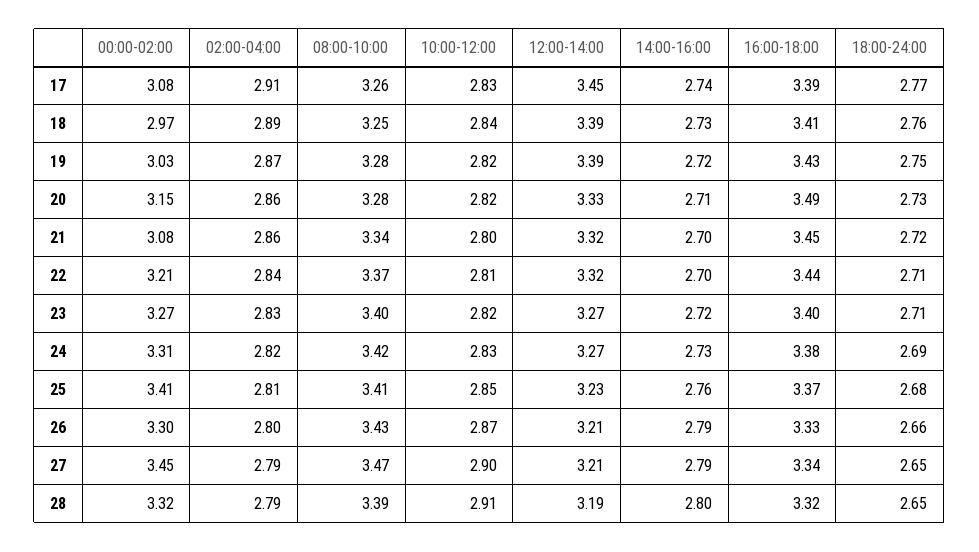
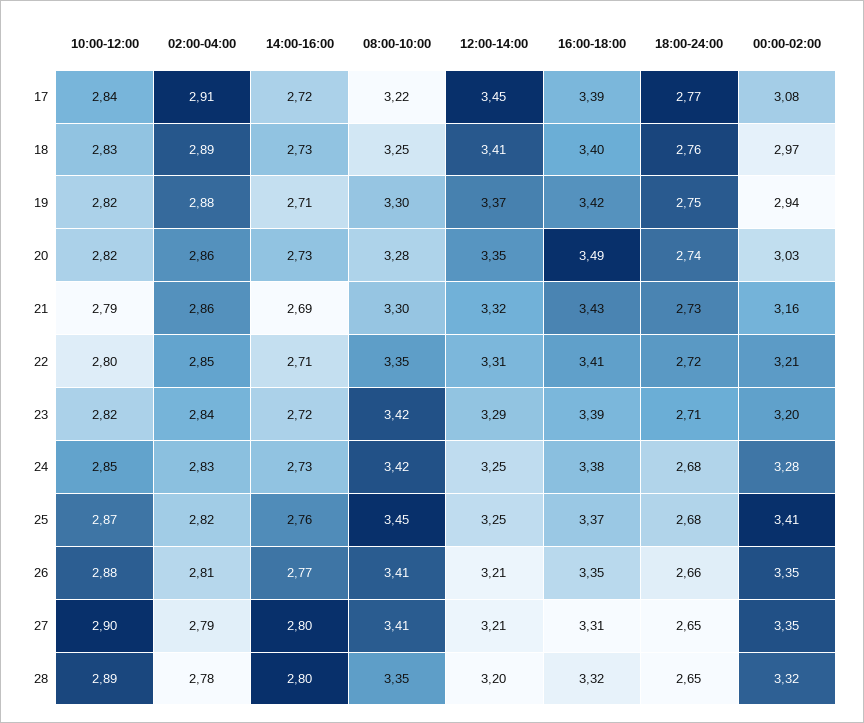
  {
    "00:00-02:00": {
      "17": 3.08,
      "18": 2.97,
-     "19": 3.03,
+     "19": 2.94,
-     "20": 3.15,
+     "20": 3.03,
-     "21": 3.08,
+     "21": 3.16,
      "22": 3.21,
-     "23": 3.27,
+     "23": 3.2,
-     "24": 3.31,
+     "24": 3.28,
      "25": 3.41,
-     "26": 3.3,
+     "26": 3.35,
-     "27": 3.45,
+     "27": 3.35,
      "28": 3.32
    },
    "02:00-04:00": {
      "17": 2.91,
      "18": 2.89,
-     "19": 2.87,
+     "19": 2.88,
      "20": 2.86,
      "21": 2.86,
-     "22": 2.84,
+     "22": 2.85,
-     "23": 2.83,
+     "23": 2.84,
-     "24": 2.82,
+     "24": 2.83,
-     "25": 2.81,
+     "25": 2.82,
-     "26": 2.8,
+     "26": 2.81,
      "27": 2.79,
-     "28": 2.79
+     "28": 2.78
    },
    "08:00-10:00": {
-     "17": 3.26,
+     "17": 3.22,
      "18": 3.25,
-     "19": 3.28,
+     "19": 3.3,
      "20": 3.28,
-     "21": 3.34,
+     "21": 3.3,
-     "22": 3.37,
+     "22": 3.35,
-     "23": 3.4,
+     "23": 3.42,
      "24": 3.42,
-     "25": 3.41,
+     "25": 3.45,
-     "26": 3.43,
+     "26": 3.41,
-     "27": 3.47,
+     "27": 3.41,
-     "28": 3.39
+     "28": 3.35
    },
    "10:00-12:00": {
-     "17": 2.83,
+     "17": 2.84,
-     "18": 2.84,
+     "18": 2.83,
      "19": 2.82,
      "20": 2.82,
-     "21": 2.8,
+     "21": 2.79,
-     "22": 2.81,
+     "22": 2.8,
      "23": 2.82,
-     "24": 2.83,
+     "24": 2.85,
-     "25": 2.85,
+     "25": 2.87,
-     "26": 2.87,
+     "26": 2.88,
      "27": 2.9,
-     "28": 2.91
+     "28": 2.89
    },
    "12:00-14:00": {
      "17": 3.45,
-     "18": 3.39,
+     "18": 3.41,
-     "19": 3.39,
+     "19": 3.37,
-     "20": 3.33,
+     "20": 3.35,
      "21": 3.32,
-     "22": 3.32,
+     "22": 3.31,
-     "23": 3.27,
+     "23": 3.29,
-     "24": 3.27,
+     "24": 3.25,
-     "25": 3.23,
+     "25": 3.25,
      "26": 3.21,
      "27": 3.21,
-     "28": 3.19
+     "28": 3.2
    },
    "14:00-16:00": {
-     "17": 2.74,
+     "17": 2.72,
      "18": 2.73,
-     "19": 2.72,
+     "19": 2.71,
-     "20": 2.71,
+     "20": 2.73,
-     "21": 2.7,
+     "21": 2.69,
-     "22": 2.7,
+     "22": 2.71,
      "23": 2.72,
      "24": 2.73,
      "25": 2.76,
-     "26": 2.79,
+     "26": 2.77,
-     "27": 2.79,
+     "27": 2.8,
      "28": 2.8
    },
    "16:00-18:00": {
      "17": 3.39,
-     "18": 3.41,
+     "18": 3.4,
-     "19": 3.43,
+     "19": 3.42,
      "20": 3.49,
-     "21": 3.45,
+     "21": 3.43,
-     "22": 3.44,
+     "22": 3.41,
-     "23": 3.4,
+     "23": 3.39,
      "24": 3.38,
      "25": 3.37,
-     "26": 3.33,
+     "26": 3.35,
-     "27": 3.34,
+     "27": 3.31,
      "28": 3.32
    },
    "18:00-24:00": {
      "17": 2.77,
      "18": 2.76,
      "19": 2.75,
-     "20": 2.73,
+     "20": 2.74,
-     "21": 2.72,
+     "21": 2.73,
-     "22": 2.71,
+     "22": 2.72,
      "23": 2.71,
-     "24": 2.69,
+     "24": 2.68,
      "25": 2.68,
      "26": 2.66,
      "27": 2.65,
      "28": 2.65
    }
  }

